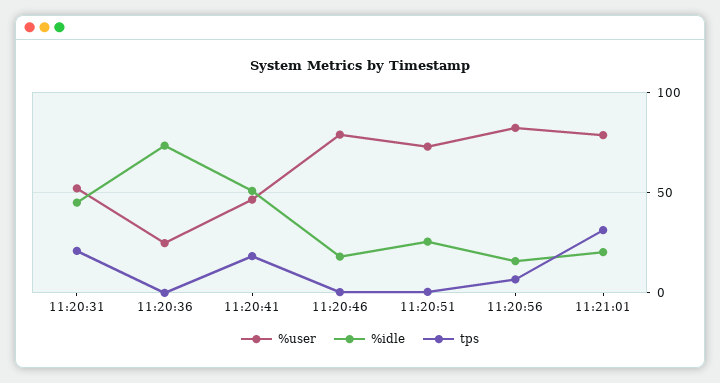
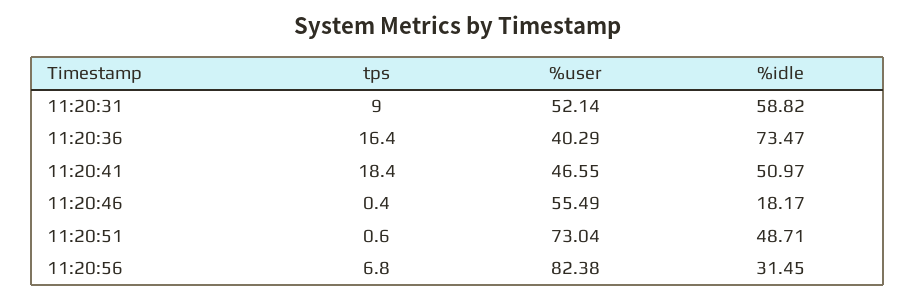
  {
    "%user": {
      "11:20:31": 52.14,
-     "11:20:36": 25,
+     "11:20:36": 40.29,
      "11:20:41": 46.55,
-     "11:20:46": 80,
+     "11:20:46": 55.49,
      "11:20:51": 73.04,
-     "11:20:56": 82.38,
+     "11:20:56": 82.38
-     "11:21:01": 80
    },
    "%idle": {
-     "11:20:31": 45,
+     "11:20:31": 58.82,
      "11:20:36": 73.47,
      "11:20:41": 50.97,
      "11:20:46": 18.17,
-     "11:20:51": 25,
+     "11:20:51": 48.71,
-     "11:20:56": 15,
+     "11:20:56": 31.45
-     "11:21:01": 20
    },
    "tps": {
-     "11:20:31": 20,
+     "11:20:31": 9,
-     "11:20:36": 0,
+     "11:20:36": 16.4,
      "11:20:41": 18.4,
      "11:20:46": 0.4,
      "11:20:51": 0.6,
-     "11:20:56": 6.8,
+     "11:20:56": 6.8
-     "11:21:01": 30
    }
  }

